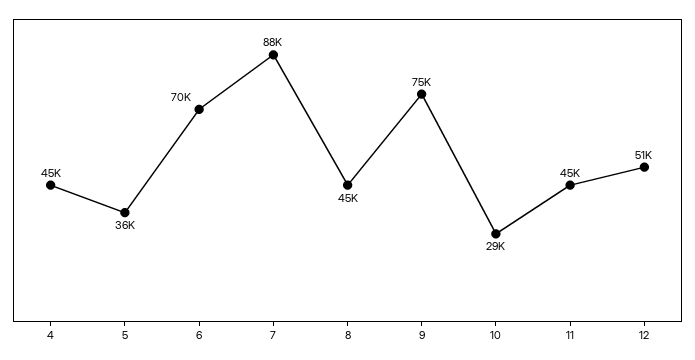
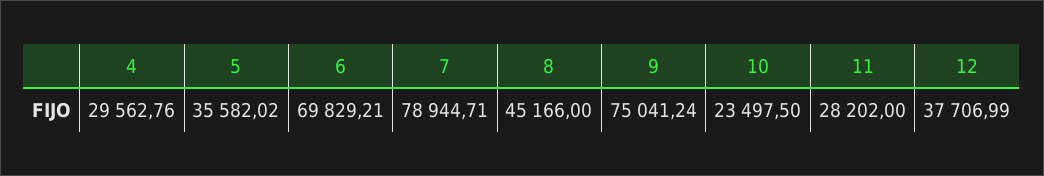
  {
-   "4": 45000,
+   "4": 29562.76,
    "5": 35582.02,
    "6": 69829.21,
-   "7": 88000,
+   "7": 78944.71,
    "8": 45166,
    "9": 75041.24,
-   "10": 29000,
+   "10": 23497.5,
-   "11": 45000,
+   "11": 28202,
-   "12": 51000
+   "12": 37706.99
  }

